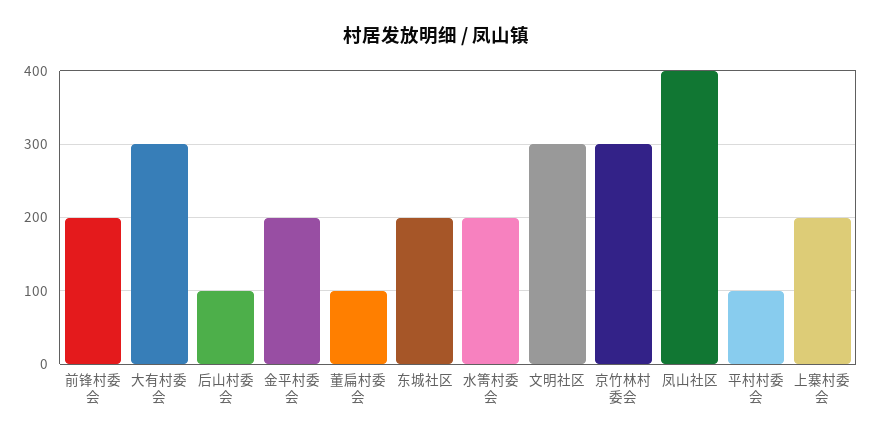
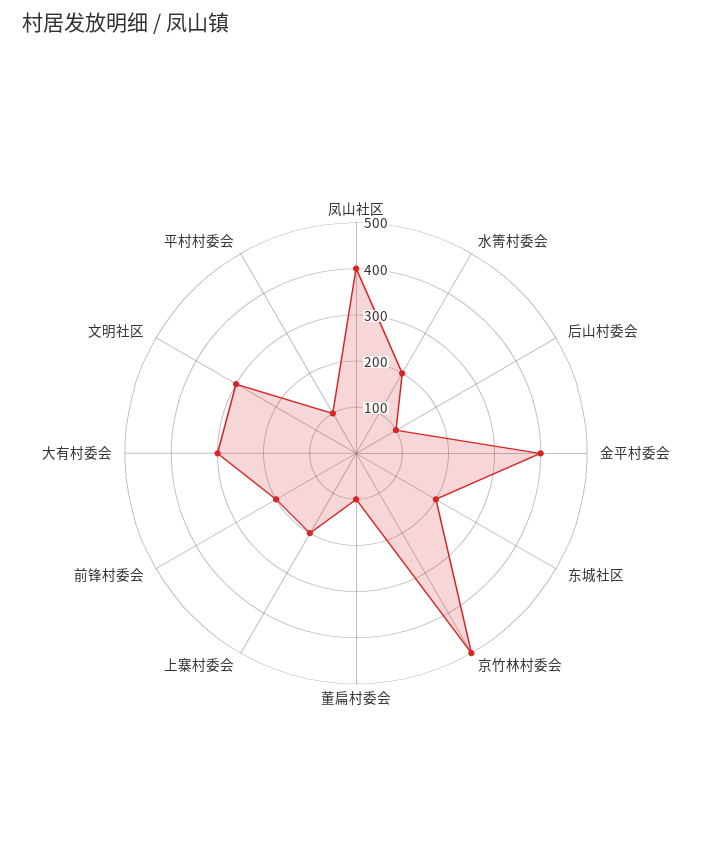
  {
    "前锋村委会": 200,
    "大有村委会": 300,
    "后山村委会": 100,
-   "金平村委会": 200,
+   "金平村委会": 400,
    "董扁村委会": 100,
    "东城社区": 200,
    "水箐村委会": 200,
    "文明社区": 300,
-   "京竹林村委会": 300,
+   "京竹林村委会": 500,
    "凤山社区": 400,
    "平村村委会": 100,
    "上寨村委会": 200
  }

